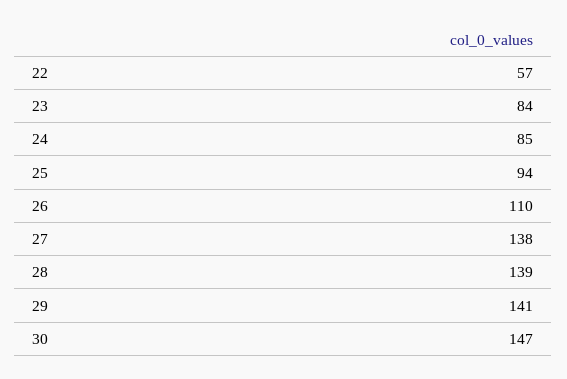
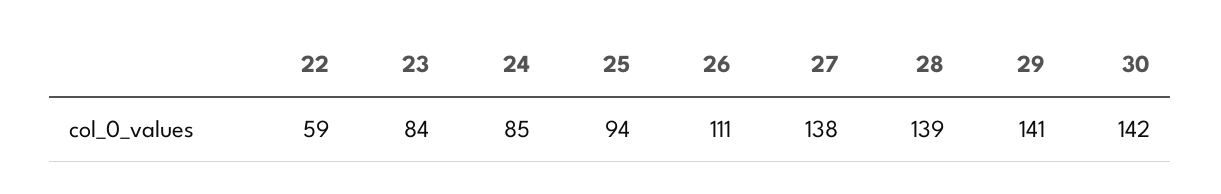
  {
-   "22": 57,
+   "22": 59,
    "23": 84,
    "24": 85,
    "25": 94,
-   "26": 110,
+   "26": 111,
    "27": 138,
    "28": 139,
    "29": 141,
-   "30": 147
+   "30": 142
  }

